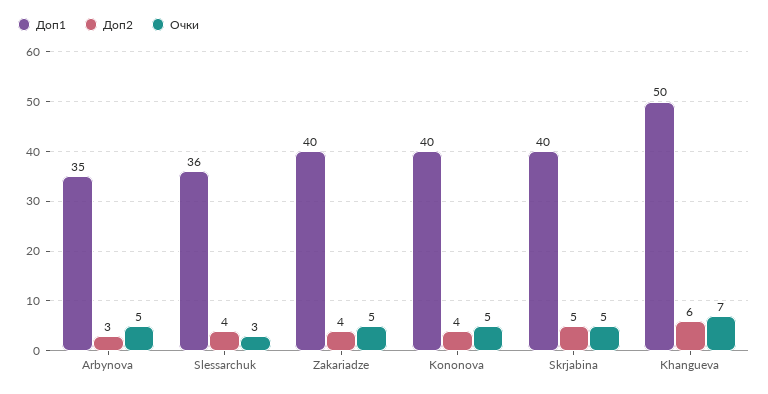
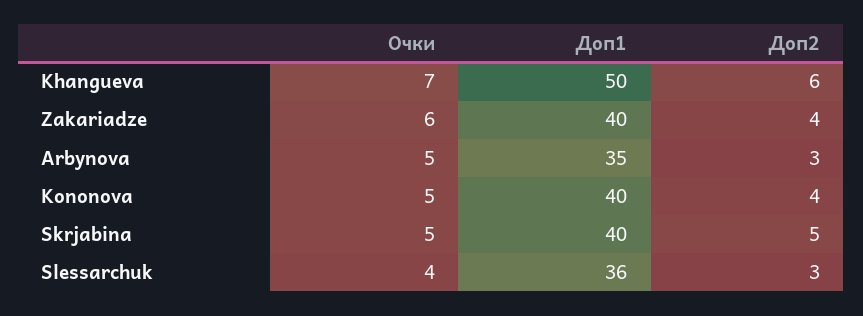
  {
    "Доп1": {
      "Arbynova": 35,
      "Slessarchuk": 36,
      "Zakariadze": 40,
      "Kononova": 40,
      "Skrjabina": 40,
      "Khangueva": 50
    },
    "Доп2": {
      "Arbynova": 3,
-     "Slessarchuk": 4,
+     "Slessarchuk": 3,
      "Zakariadze": 4,
      "Kononova": 4,
      "Skrjabina": 5,
      "Khangueva": 6
    },
    "Очки": {
      "Arbynova": 5,
-     "Slessarchuk": 3,
+     "Slessarchuk": 4,
-     "Zakariadze": 5,
+     "Zakariadze": 6,
      "Kononova": 5,
      "Skrjabina": 5,
      "Khangueva": 7
    }
  }

